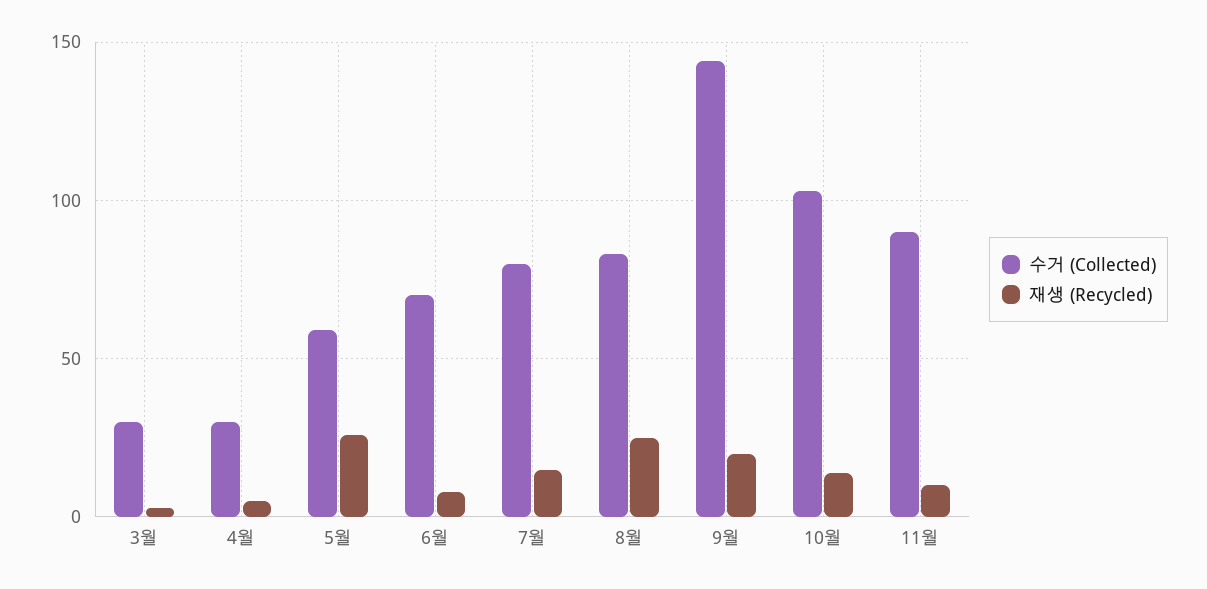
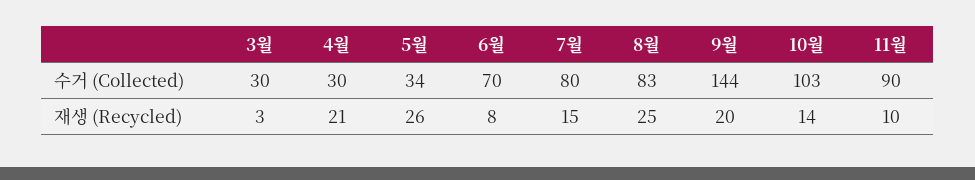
  {
    "수거 (Collected)": {
      "3월": 30,
      "4월": 30,
-     "5월": 60,
+     "5월": 34,
      "6월": 70,
      "7월": 80,
      "8월": 83,
      "9월": 144,
      "10월": 103,
      "11월": 90
    },
    "재생 (Recycled)": {
      "3월": 3,
-     "4월": 5,
+     "4월": 21,
      "5월": 26,
      "6월": 8,
      "7월": 15,
      "8월": 25,
      "9월": 20,
      "10월": 14,
      "11월": 10
    }
  }

